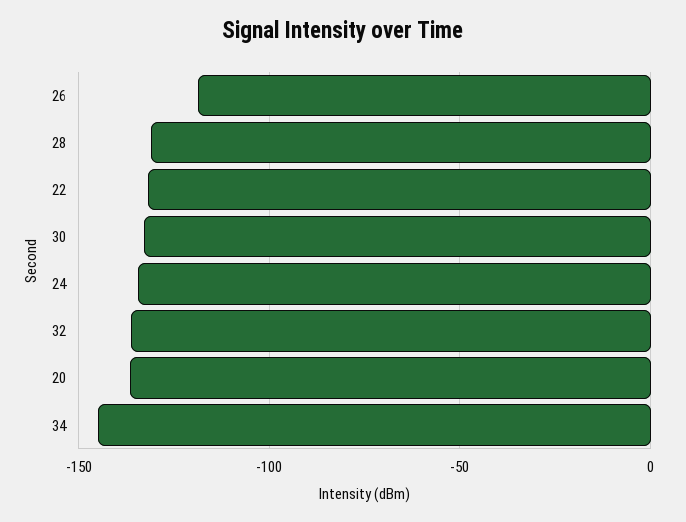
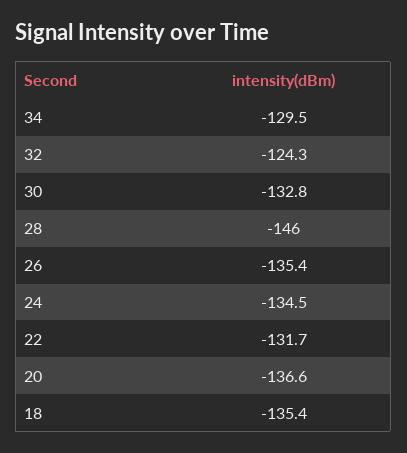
  {
-   "26": -120,
+   "26": -135.4,
-   "28": -130,
+   "28": -146,
    "22": -131.7,
    "30": -132.8,
    "24": -134.5,
-   "32": -135,
+   "32": -124.3,
    "20": -136.6,
-   "34": -145
+   "34": -129.5,
+   "18": -135.4
  }

